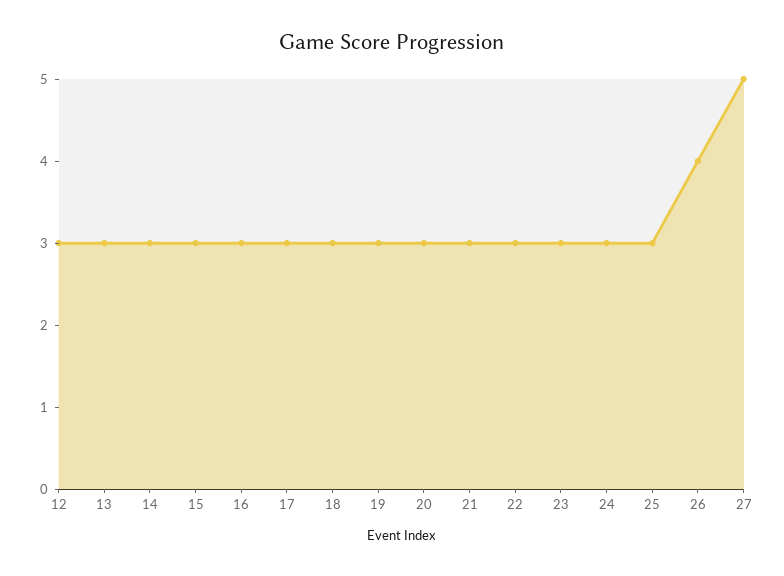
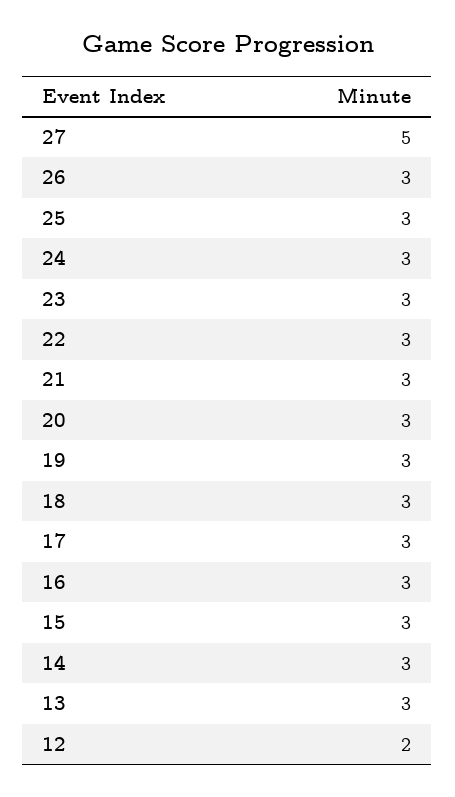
  {
-   "12": 3,
+   "12": 2,
    "13": 3,
    "14": 3,
    "15": 3,
    "16": 3,
    "17": 3,
    "18": 3,
    "19": 3,
    "20": 3,
    "21": 3,
    "22": 3,
    "23": 3,
    "24": 3,
    "25": 3,
-   "26": 4,
+   "26": 3,
    "27": 5
  }

